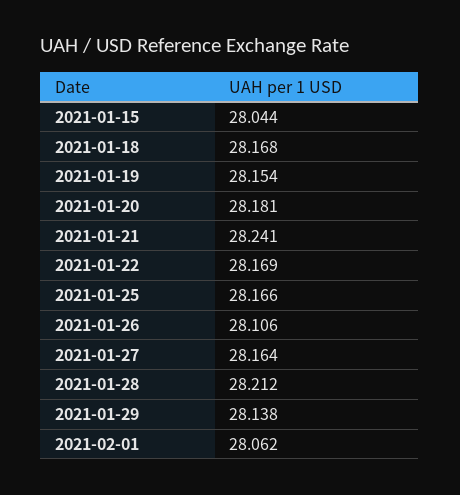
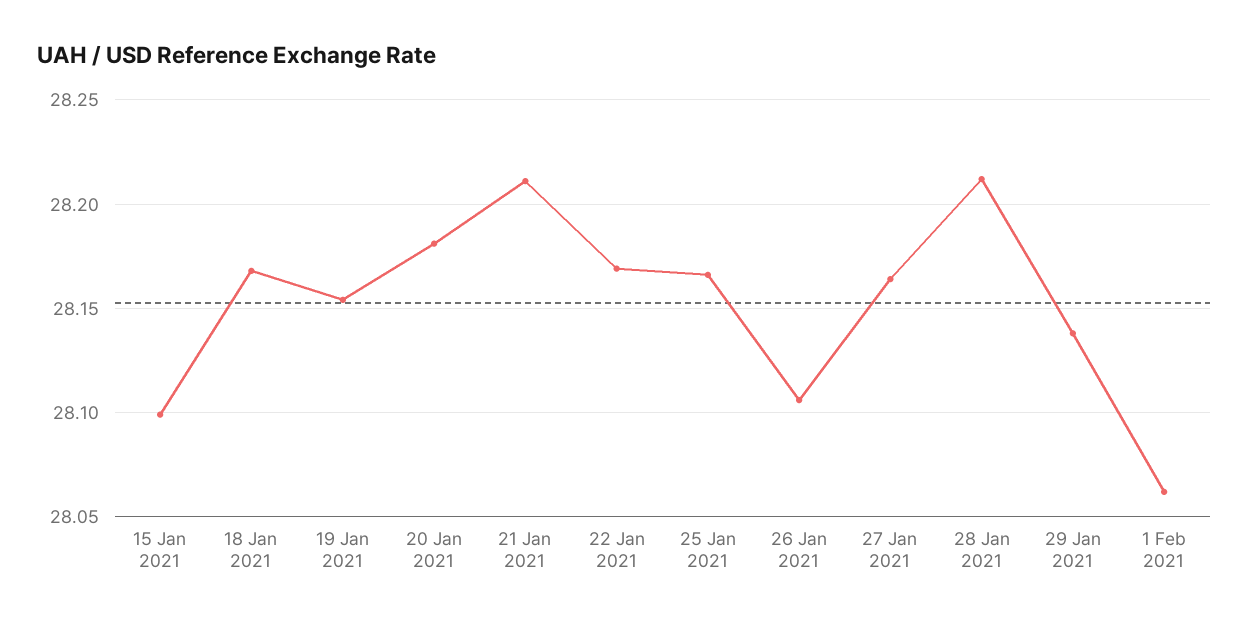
  {
-   "2021-01-15": 28.044,
+   "2021-01-15": 28.1,
    "2021-01-18": 28.168,
    "2021-01-19": 28.154,
    "2021-01-20": 28.181,
-   "2021-01-21": 28.241,
+   "2021-01-21": 28.21,
    "2021-01-22": 28.169,
    "2021-01-25": 28.166,
    "2021-01-26": 28.106,
    "2021-01-27": 28.164,
    "2021-01-28": 28.212,
    "2021-01-29": 28.138,
    "2021-02-01": 28.062
  }

